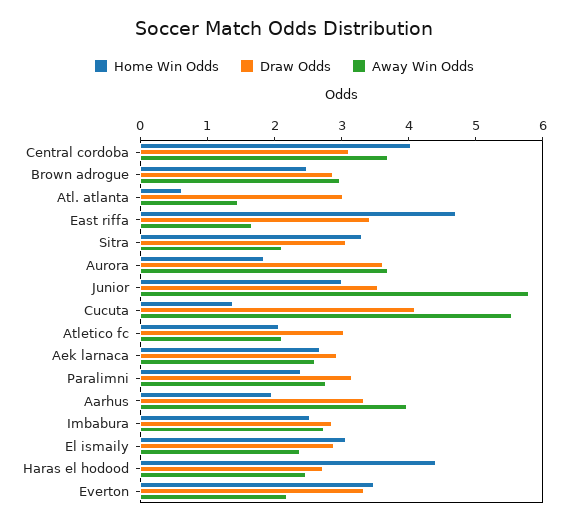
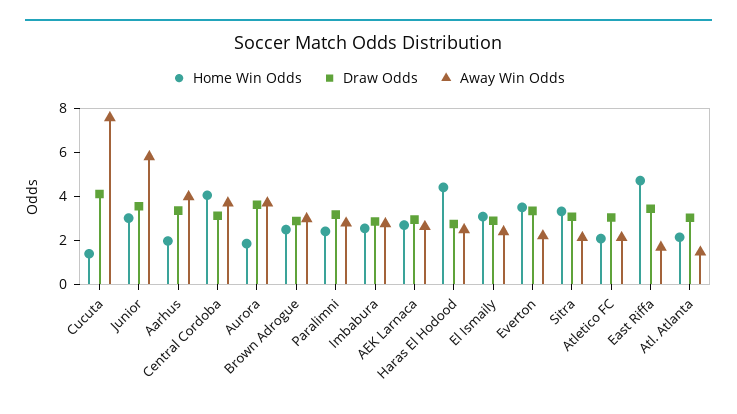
  {
    "Home Win Odds": {
      "Central cordoba": 4,
      "Brown adrogue": 2.4,
-     "Atl. atlanta": 0.6,
+     "Atl. atlanta": 2,
      "East riffa": 4.8,
      "Sitra": 3.4,
      "Aurora": 1.8,
      "Junior": 3,
      "Cucuta": 1.4,
      "Atletico fc": 2,
      "Aek larnaca": 2.6,
      "Paralimni": 2.4,
      "Aarhus": 2,
      "Imbabura": 2.6,
      "El ismaily": 3,
      "Haras el hodood": 4.4,
      "Everton": 3.4
    },
    "Draw Odds": {
      "Central cordoba": 3.2,
      "Brown adrogue": 2.8,
      "Atl. atlanta": 3,
      "East riffa": 3.4,
      "Sitra": 3,
      "Aurora": 3.6,
      "Junior": 3.6,
      "Cucuta": 4.2,
      "Atletico fc": 3,
      "Aek larnaca": 3,
      "Paralimni": 3.2,
      "Aarhus": 3.4,
      "Imbabura": 2.8,
      "El ismaily": 2.8,
      "Haras el hodood": 2.8,
      "Everton": 3.4
    },
    "Away Win Odds": {
      "Central cordoba": 3.6,
      "Brown adrogue": 3,
      "Atl. atlanta": 1.4,
      "East riffa": 1.6,
      "Sitra": 2.2,
      "Aurora": 3.6,
      "Junior": 5.8,
-     "Cucuta": 5.6,
+     "Cucuta": 7.5,
      "Atletico fc": 2.2,
      "Aek larnaca": 2.6,
      "Paralimni": 2.8,
      "Aarhus": 4,
      "Imbabura": 2.8,
      "El ismaily": 2.4,
      "Haras el hodood": 2.4,
      "Everton": 2.2
    }
  }

